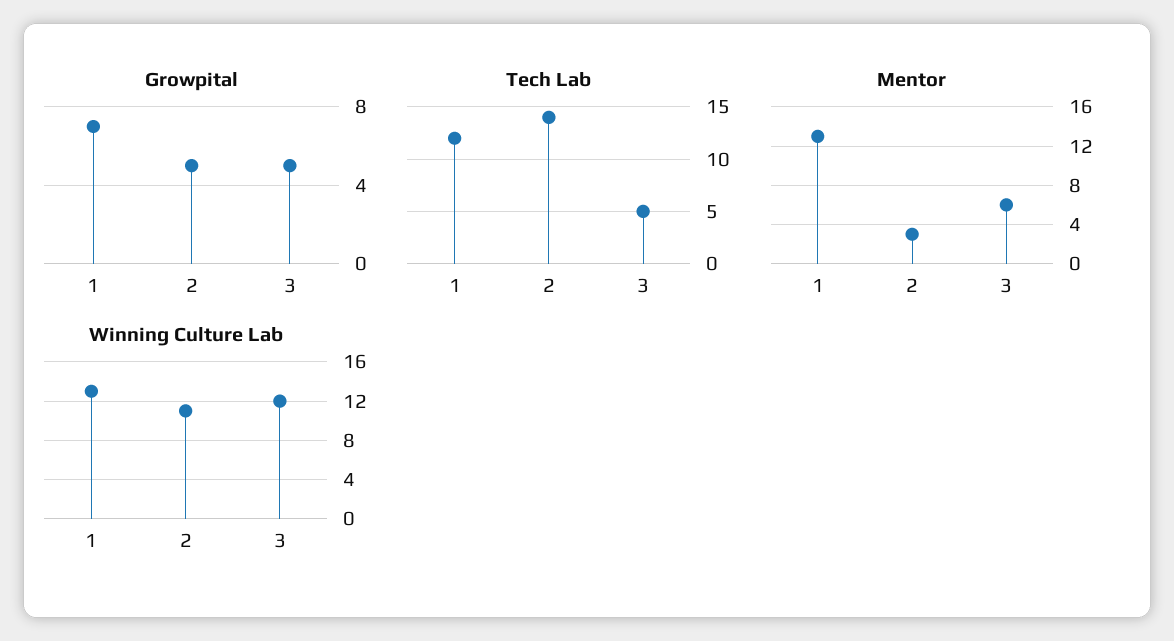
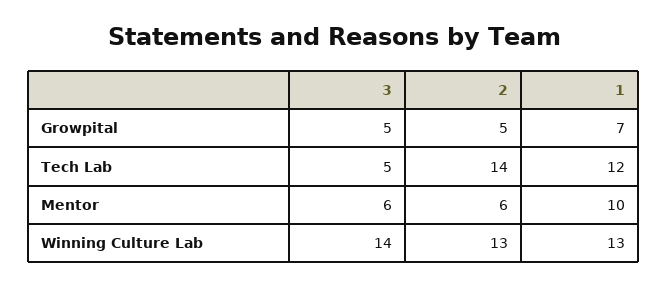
  {
    "Growpital": {
      "1": 7,
      "2": 5,
      "3": 5
    },
    "Tech Lab": {
      "1": 12,
      "2": 14,
      "3": 5
    },
    "Mentor": {
-     "1": 13,
+     "1": 10,
-     "2": 3,
+     "2": 6,
      "3": 6
    },
    "Winning Culture Lab": {
      "1": 13,
-     "2": 11,
+     "2": 13,
-     "3": 12
+     "3": 14
    }
  }

